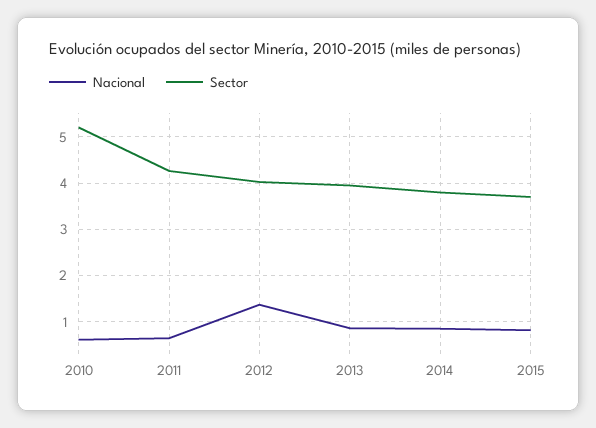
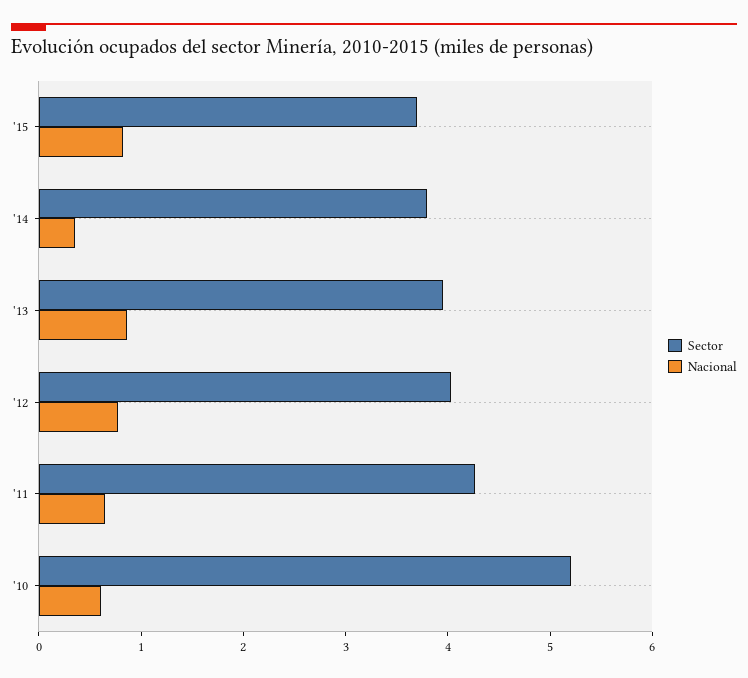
  {
    "Nacional": {
      "2010": 0.6,
      "2011": 0.6,
-     "2012": 1.4,
+     "2012": 0.8,
      "2013": 0.8,
-     "2014": 0.8,
+     "2014": 0.4,
      "2015": 0.8
    },
    "Sector": {
      "2010": 5.2,
      "2011": 4.2,
      "2012": 4,
      "2013": 4,
      "2014": 3.8,
      "2015": 3.8
    }
  }

